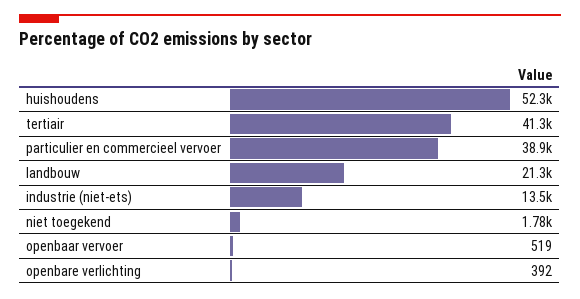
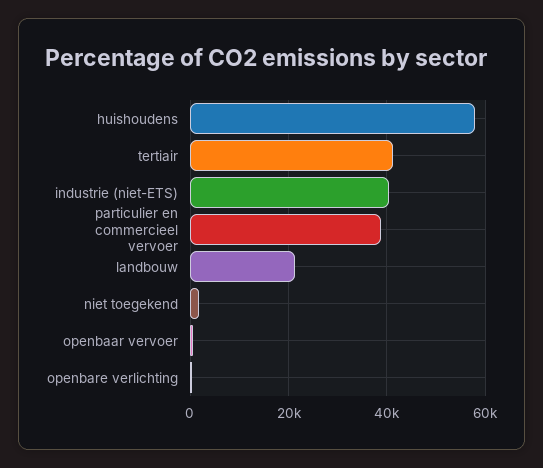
  {
-   "huishoudens": 52300,
+   "huishoudens": 58000,
    "tertiair": 41300,
    "particulier en commercieel vervoer": 38900,
    "landbouw": 21300,
-   "industrie (niet-ets)": 13500,
+   "industrie (niet-ets)": 40000,
    "niet toegekend": 1780,
    "openbaar vervoer": 519,
    "openbare verlichting": 392
  }

